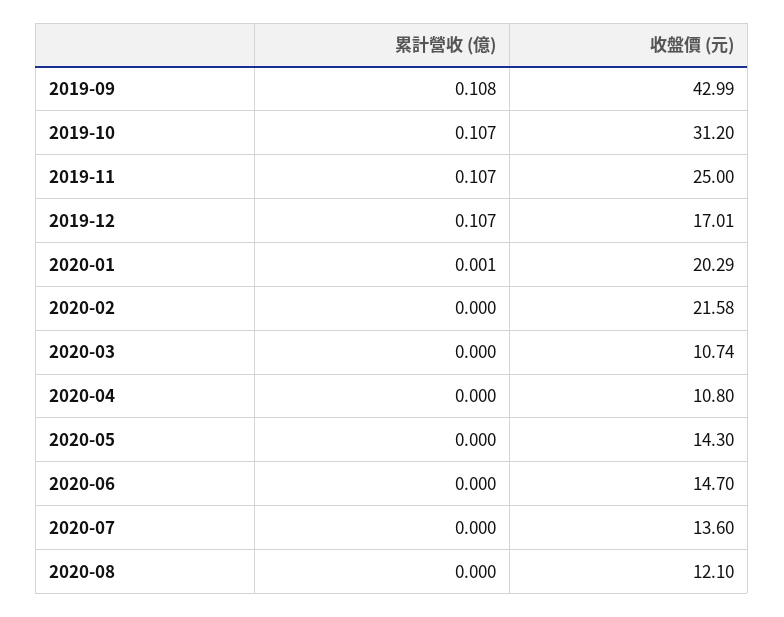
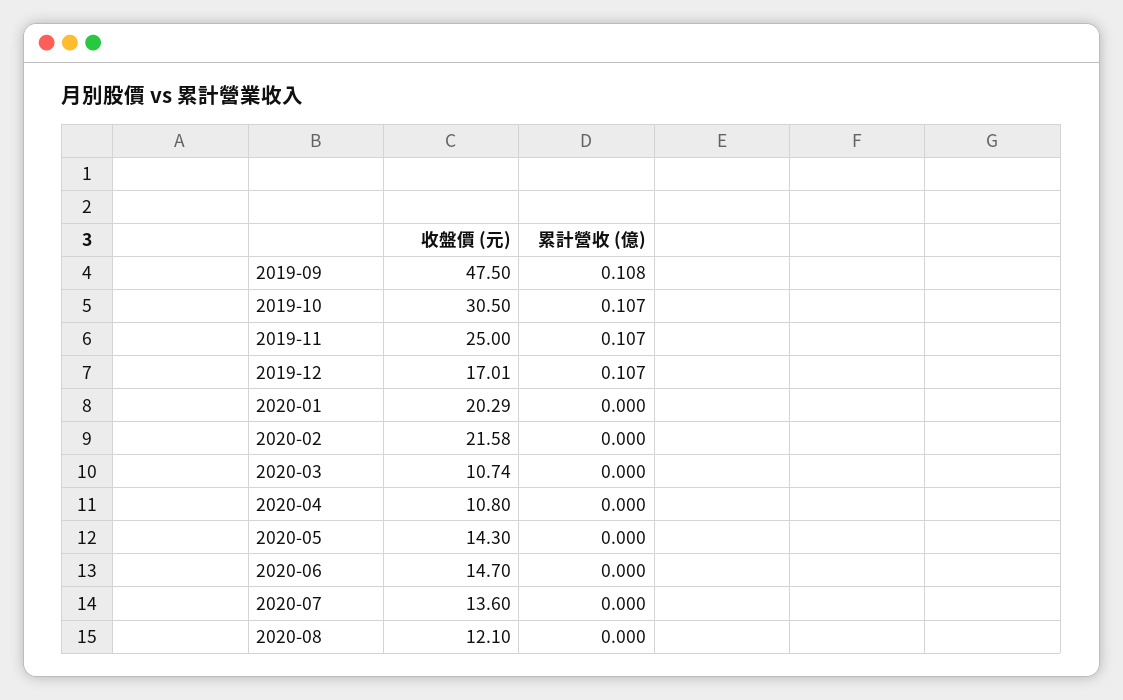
  {
    "累計營收 (億)": {
      "2019-09": 0.108,
      "2019-10": 0.107,
      "2019-11": 0.107,
      "2019-12": 0.107,
-     "2020-01": 0.001,
+     "2020-01": 0,
      "2020-02": 0,
      "2020-03": 0,
      "2020-04": 0,
      "2020-05": 0,
      "2020-06": 0,
      "2020-07": 0,
      "2020-08": 0
    },
    "收盤價 (元)": {
-     "2019-09": 42.99,
+     "2019-09": 47.5,
-     "2019-10": 31.2,
+     "2019-10": 30.5,
      "2019-11": 25,
      "2019-12": 17.01,
      "2020-01": 20.29,
      "2020-02": 21.58,
      "2020-03": 10.74,
      "2020-04": 10.8,
      "2020-05": 14.3,
      "2020-06": 14.7,
      "2020-07": 13.6,
      "2020-08": 12.1
    }
  }

